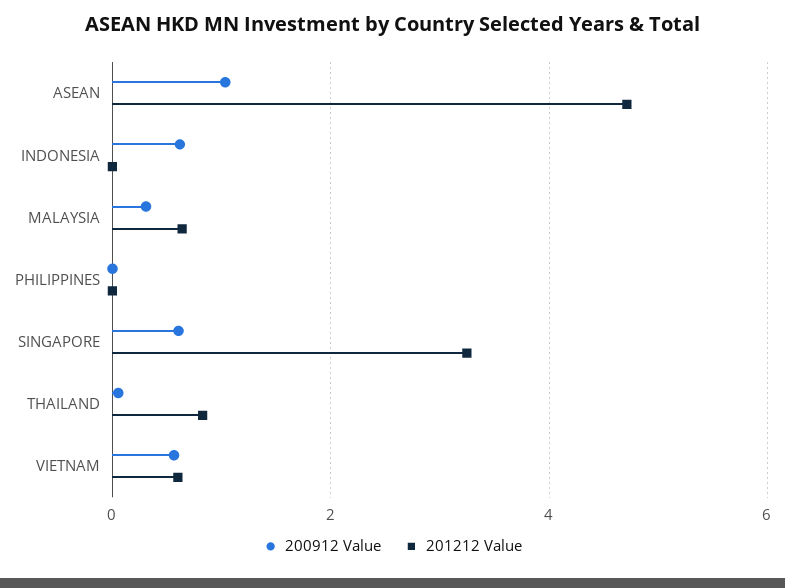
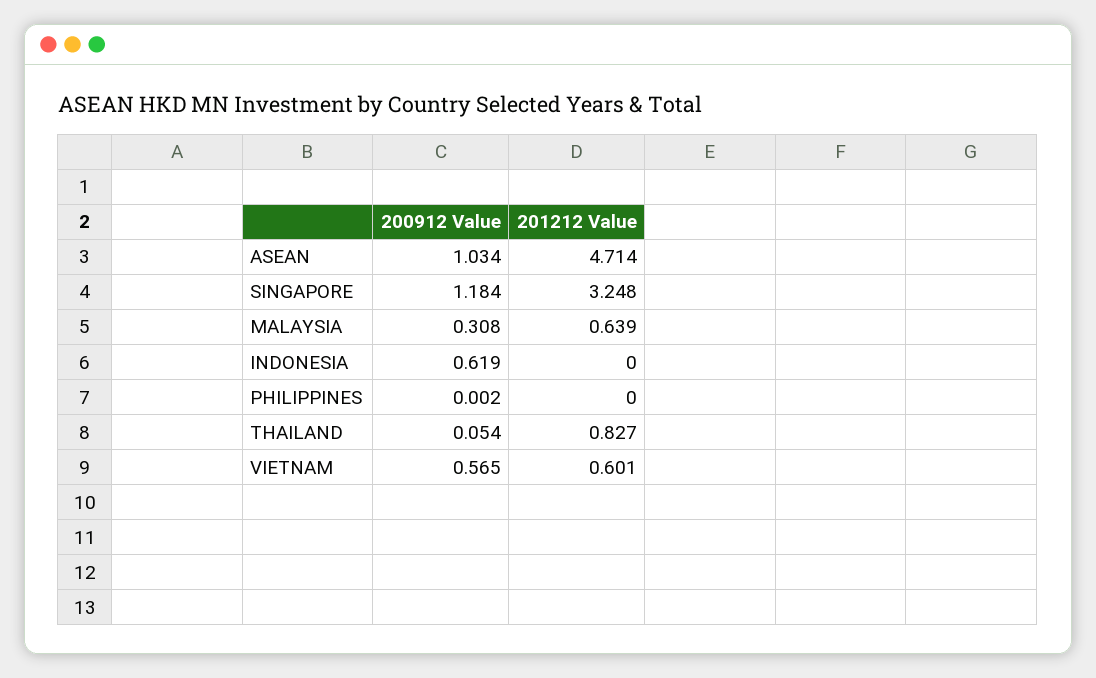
  {
    "200912 Value": {
      "ASEAN": 1.034,
      "INDONESIA": 0.619,
      "MALAYSIA": 0.308,
      "PHILIPPINES": 0.002,
-     "SINGAPORE": 0.6,
+     "SINGAPORE": 1.184,
      "THAILAND": 0.054,
      "VIETNAM": 0.565
    },
    "201212 Value": {
      "ASEAN": 4.714,
      "INDONESIA": 0,
      "MALAYSIA": 0.639,
      "PHILIPPINES": 0,
      "SINGAPORE": 3.248,
      "THAILAND": 0.827,
      "VIETNAM": 0.601
    }
  }

